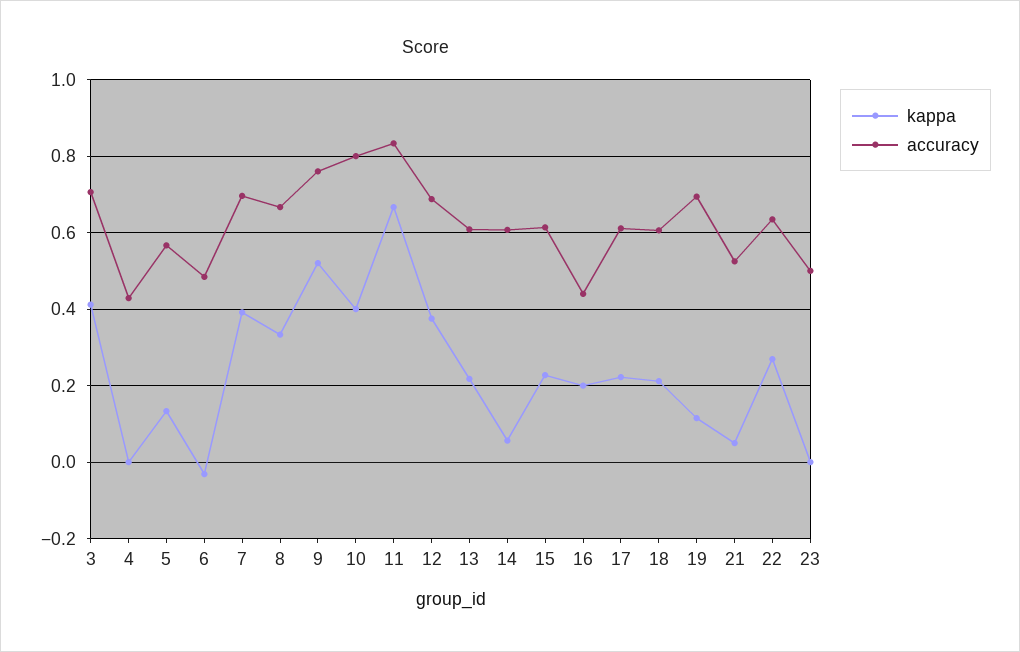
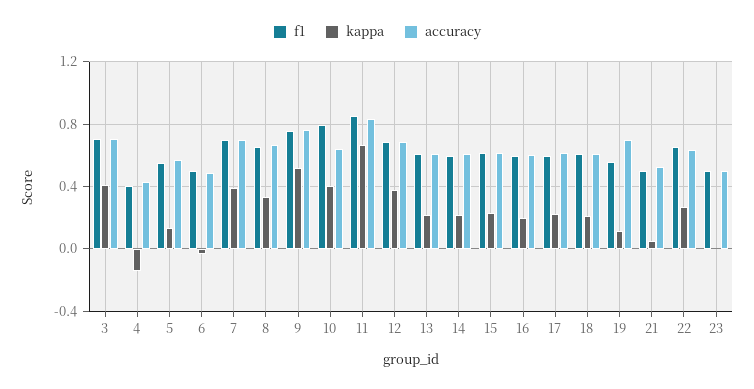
  {
    "kappa": {
      "3": 0.42,
-     "4": 0,
+     "4": -0.15,
      "5": 0.14,
      "6": -0.04,
      "7": 0.4,
      "8": 0.34,
      "9": 0.52,
      "10": 0.4,
      "11": 0.66,
      "12": 0.38,
      "13": 0.22,
-     "14": 0.06,
+     "14": 0.2,
      "15": 0.22,
      "16": 0.2,
      "17": 0.22,
      "18": 0.22,
      "19": 0.12,
      "21": 0.06,
      "22": 0.26,
      "23": 0
    },
    "accuracy": {
      "3": 0.7,
      "4": 0.42,
      "5": 0.56,
      "6": 0.48,
      "7": 0.7,
      "8": 0.66,
      "9": 0.76,
-     "10": 0.8,
+     "10": 0.65,
      "11": 0.84,
      "12": 0.68,
      "13": 0.6,
      "14": 0.6,
      "15": 0.62,
-     "16": 0.44,
+     "16": 0.6,
      "17": 0.62,
      "18": 0.6,
      "19": 0.7,
      "21": 0.52,
      "22": 0.64,
      "23": 0.5
-   }
+   },
+   "f1": {
+     "3": 0.7,
+     "4": 0.4,
+     "5": 0.55,
+     "6": 0.5,
+     "7": 0.7,
+     "8": 0.65,
+     "9": 0.75,
+     "10": 0.8,
+     "11": 0.85,
+     "12": 0.7,
+     "13": 0.6,
+     "14": 0.6,
+     "15": 0.6,
+     "16": 0.6,
+     "17": 0.6,
+     "18": 0.6,
+     "19": 0.55,
+     "21": 0.5,
+     "22": 0.65,
+     "23": 0.5
+   }
  }

